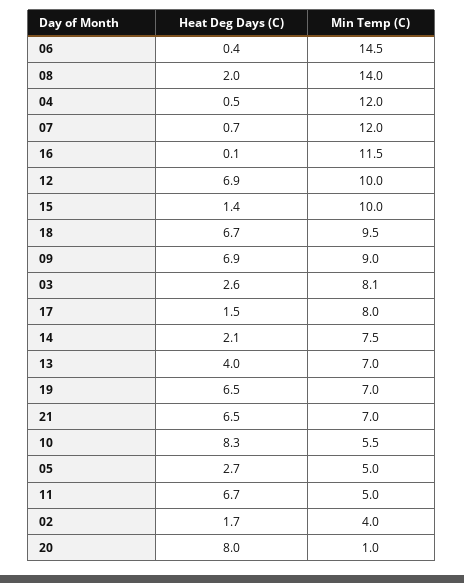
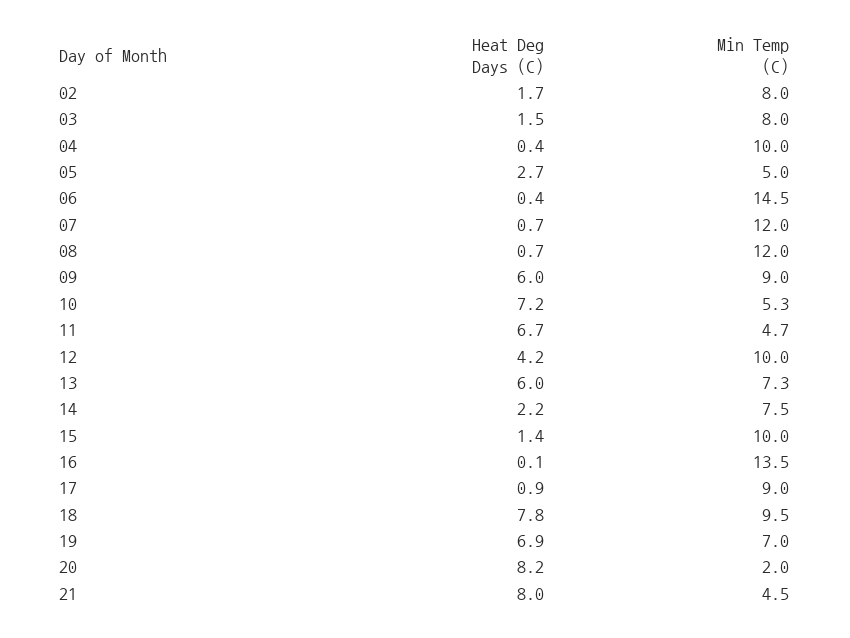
  {
    "Heat Deg Days (C)": {
      "06": 0.4,
-     "08": 2,
+     "08": 0.7,
-     "04": 0.5,
+     "04": 0.4,
      "07": 0.7,
      "16": 0.1,
-     "12": 6.9,
+     "12": 4.2,
      "15": 1.4,
-     "18": 6.7,
+     "18": 7.8,
-     "09": 6.9,
+     "09": 6,
-     "03": 2.6,
+     "03": 1.5,
-     "17": 1.5,
+     "17": 0.9,
-     "14": 2.1,
+     "14": 2.2,
-     "13": 4,
+     "13": 6,
-     "19": 6.5,
+     "19": 6.9,
-     "21": 6.5,
+     "21": 8,
-     "10": 8.3,
+     "10": 7.2,
      "05": 2.7,
      "11": 6.7,
      "02": 1.7,
-     "20": 8
+     "20": 8.2
    },
    "Min Temp (C)": {
      "06": 14.5,
-     "08": 14,
+     "08": 12,
-     "04": 12,
+     "04": 10,
      "07": 12,
-     "16": 11.5,
+     "16": 13.5,
      "12": 10,
      "15": 10,
      "18": 9.5,
      "09": 9,
-     "03": 8.1,
+     "03": 8,
-     "17": 8,
+     "17": 9,
      "14": 7.5,
-     "13": 7,
+     "13": 7.3,
      "19": 7,
-     "21": 7,
+     "21": 4.5,
-     "10": 5.5,
+     "10": 5.3,
      "05": 5,
-     "11": 5,
+     "11": 4.7,
-     "02": 4,
+     "02": 8,
-     "20": 1
+     "20": 2
    }
  }

